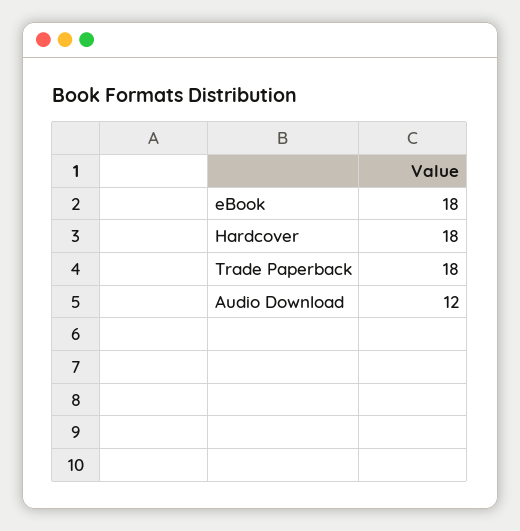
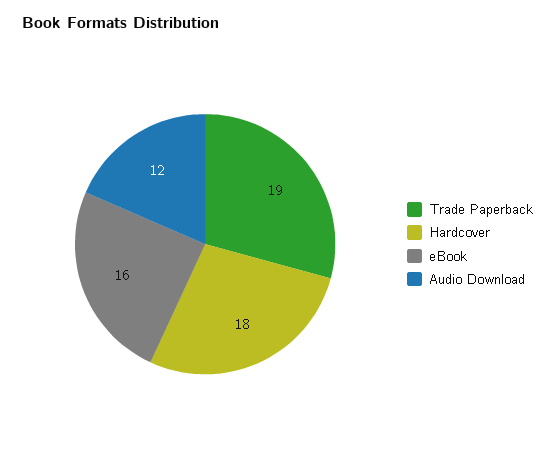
  {
-   "eBook": 18,
+   "eBook": 16,
    "Hardcover": 18,
-   "Trade Paperback": 18,
+   "Trade Paperback": 19,
    "Audio Download": 12
  }

